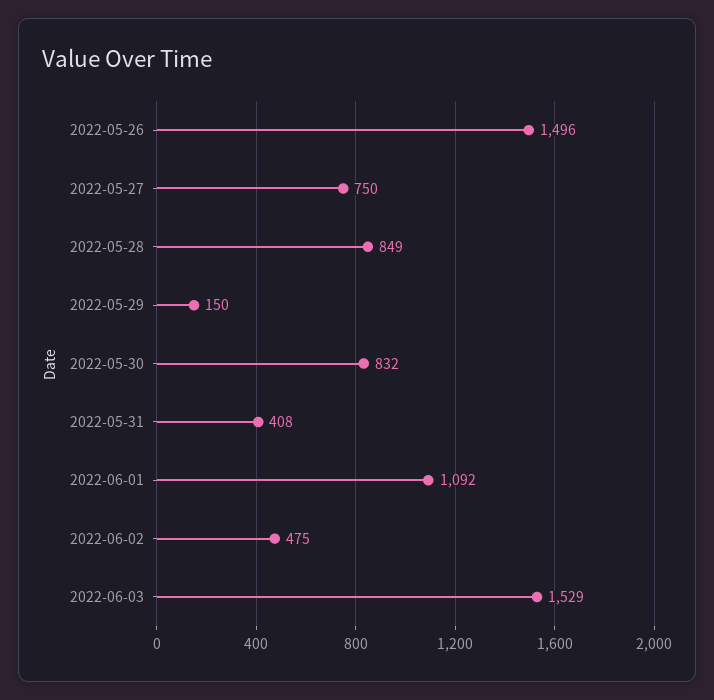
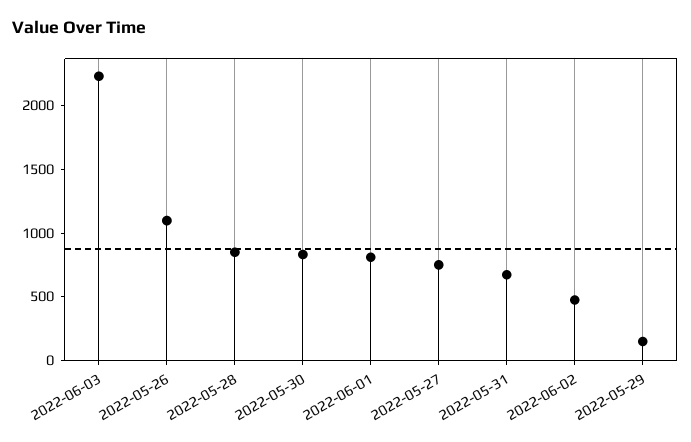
  {
-   "2022-05-26": 1496,
+   "2022-05-26": 1100,
    "2022-05-27": 750,
    "2022-05-28": 849,
    "2022-05-29": 150,
    "2022-05-30": 832,
-   "2022-05-31": 408,
+   "2022-05-31": 700,
-   "2022-06-01": 1092,
+   "2022-06-01": 800,
    "2022-06-02": 475,
-   "2022-06-03": 1529
+   "2022-06-03": 2200
  }

